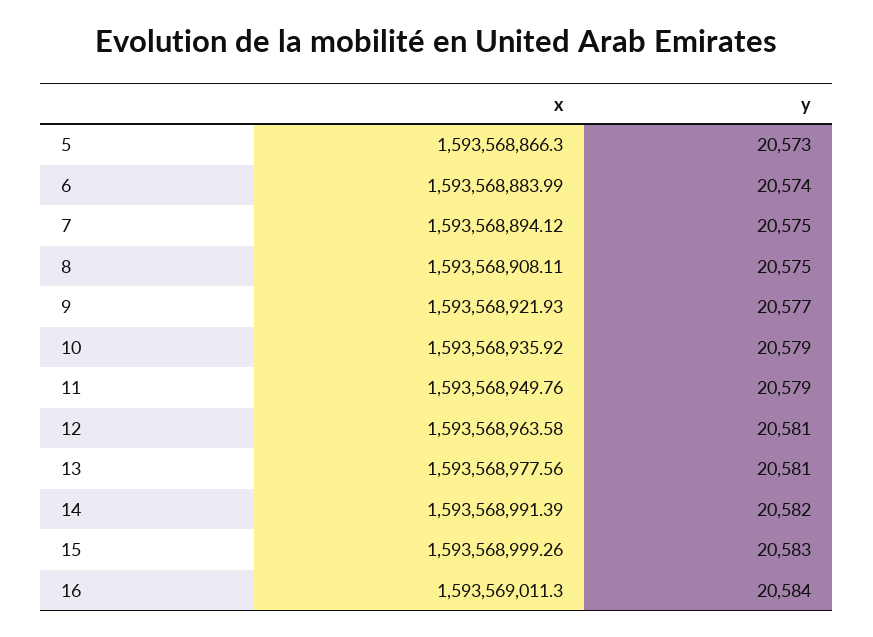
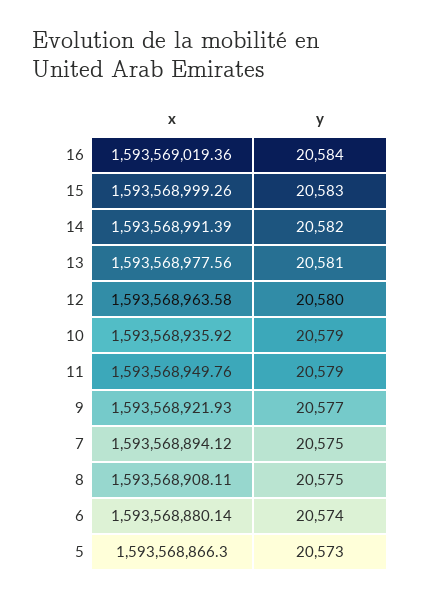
  {
    "x": {
      "5": 1593568866.3,
-     "6": 1593568883.99,
+     "6": 1593568880.14,
      "7": 1593568894.12,
      "8": 1593568908.11,
      "9": 1593568921.93,
      "10": 1593568935.92,
      "11": 1593568949.76,
      "12": 1593568963.58,
      "13": 1593568977.56,
      "14": 1593568991.39,
      "15": 1593568999.26,
-     "16": 1593569011.3
+     "16": 1593569019.36
    },
    "y": {
      "5": 20573,
      "6": 20574,
      "7": 20575,
      "8": 20575,
      "9": 20577,
      "10": 20579,
      "11": 20579,
-     "12": 20581,
+     "12": 20580,
      "13": 20581,
      "14": 20582,
      "15": 20583,
      "16": 20584
    }
  }

